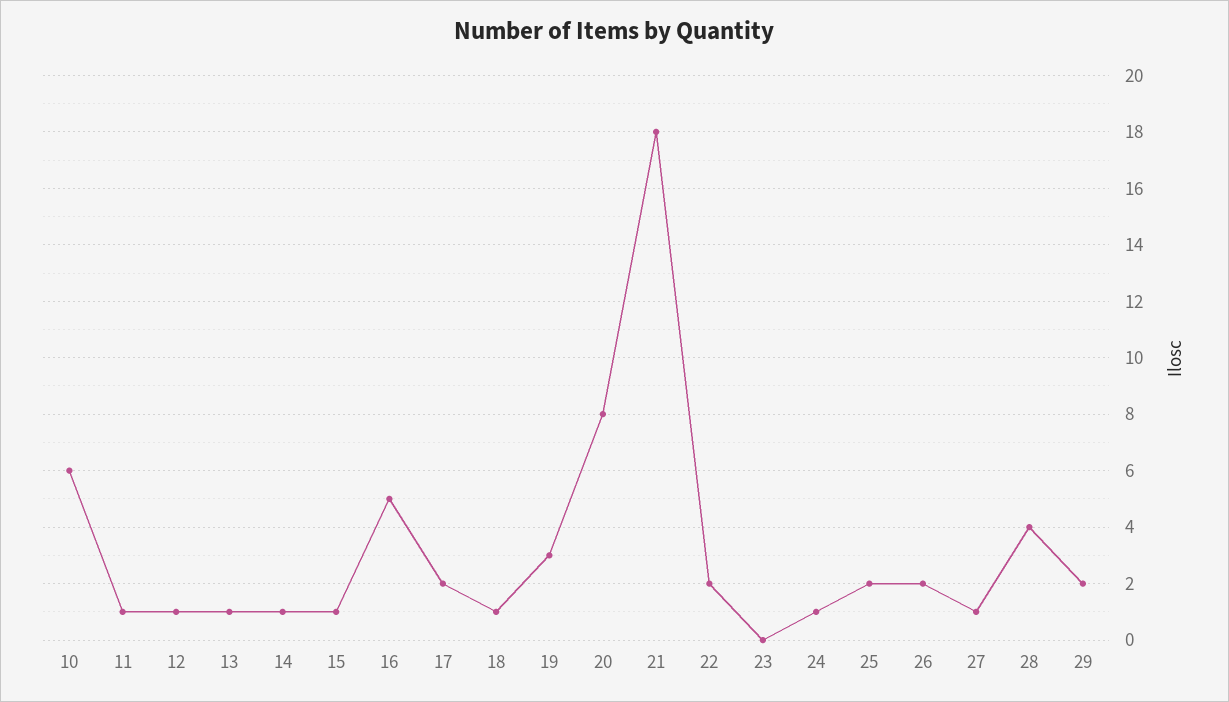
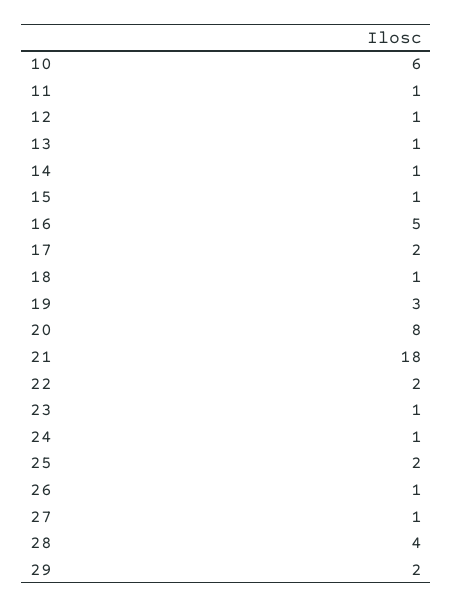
  {
    "10": 6,
    "11": 1,
    "12": 1,
    "13": 1,
    "14": 1,
    "15": 1,
    "16": 5,
    "17": 2,
    "18": 1,
    "19": 3,
    "20": 8,
    "21": 18,
    "22": 2,
-   "23": 0,
+   "23": 1,
    "24": 1,
    "25": 2,
-   "26": 2,
+   "26": 1,
    "27": 1,
    "28": 4,
    "29": 2
  }

